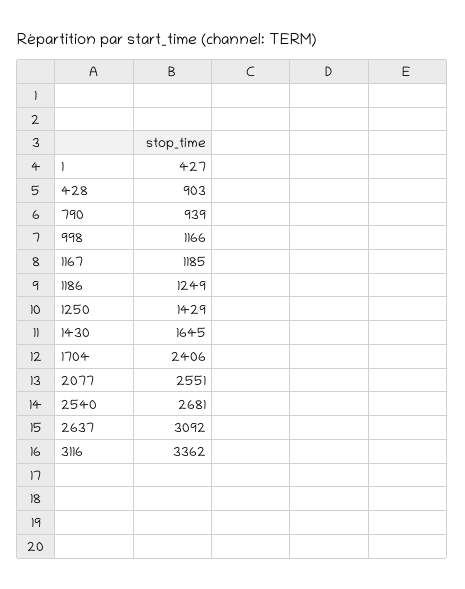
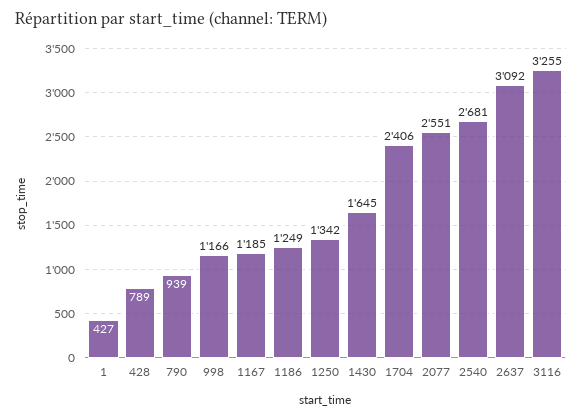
  {
    "1": 427,
-   "428": 903,
+   "428": 789,
    "790": 939,
    "998": 1166,
    "1167": 1185,
    "1186": 1249,
-   "1250": 1429,
+   "1250": 1342,
    "1430": 1645,
    "1704": 2406,
    "2077": 2551,
    "2540": 2681,
    "2637": 3092,
-   "3116": 3362
+   "3116": 3255
  }

